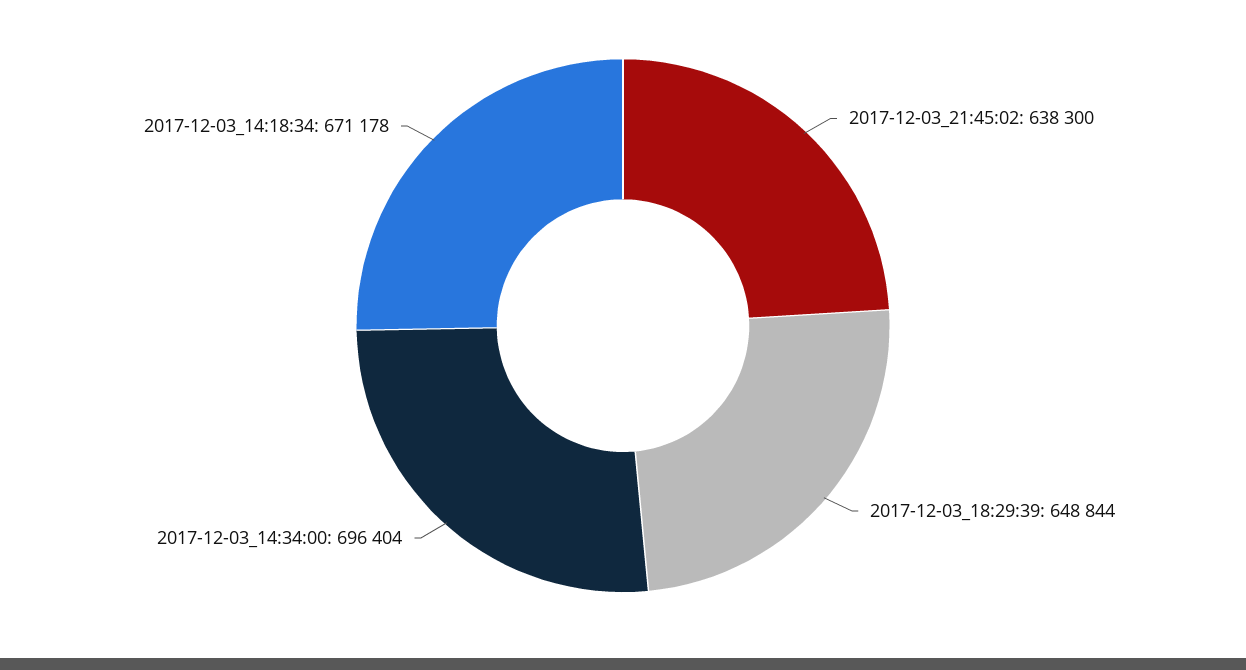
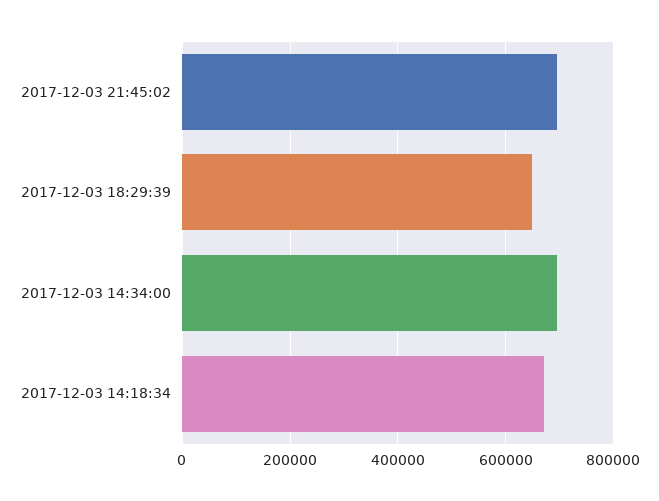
  {
-   "2017-12-03_21:45:02": 638300,
+   "2017-12-03_21:45:02": 700000,
    "2017-12-03_18:29:39": 648844,
    "2017-12-03_14:34:00": 696404,
    "2017-12-03_14:18:34": 671178
  }

